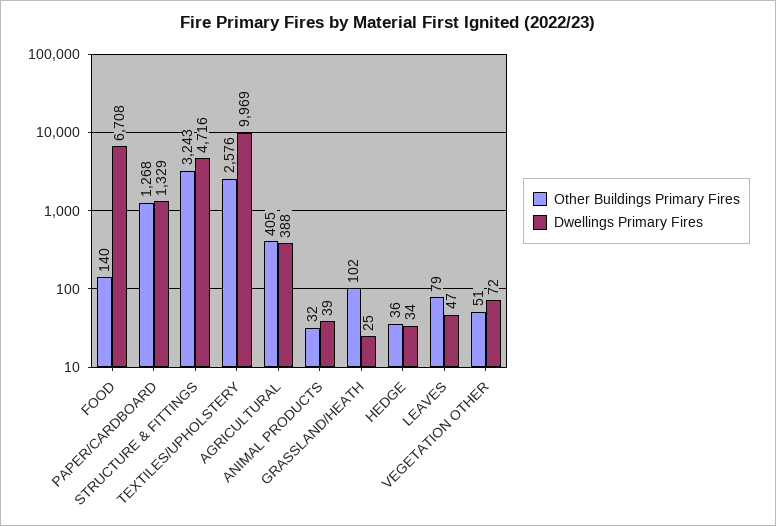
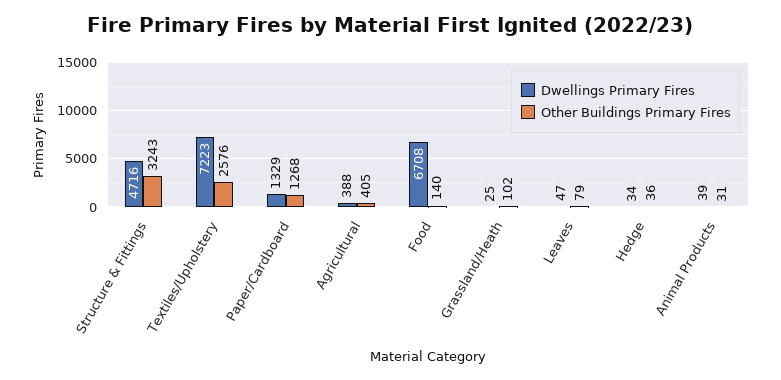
  {
    "Other Buildings Primary Fires": {
      "FOOD": 140,
      "PAPER/CARDBOARD": 1268,
      "STRUCTURE & FITTINGS": 3243,
      "TEXTILES/UPHOLSTERY": 2576,
      "AGRICULTURAL": 405,
-     "ANIMAL PRODUCTS": 32,
+     "ANIMAL PRODUCTS": 31,
      "GRASSLAND/HEATH": 102,
      "HEDGE": 36,
-     "LEAVES": 79,
+     "LEAVES": 79
-     "VEGETATION OTHER": 51
    },
    "Dwellings Primary Fires": {
      "FOOD": 6708,
      "PAPER/CARDBOARD": 1329,
      "STRUCTURE & FITTINGS": 4716,
-     "TEXTILES/UPHOLSTERY": 9969,
+     "TEXTILES/UPHOLSTERY": 7223,
      "AGRICULTURAL": 388,
      "ANIMAL PRODUCTS": 39,
      "GRASSLAND/HEATH": 25,
      "HEDGE": 34,
-     "LEAVES": 47,
+     "LEAVES": 47
-     "VEGETATION OTHER": 72
    }
  }

